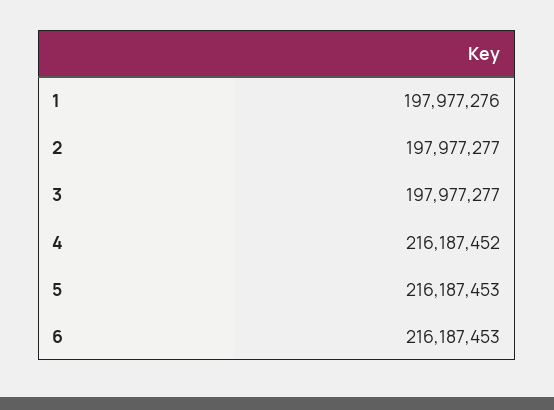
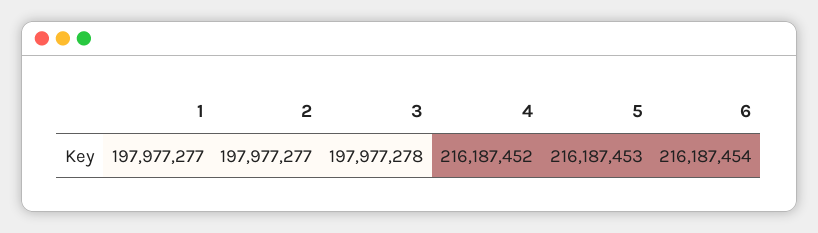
  {
-   "1": 197977276,
+   "1": 197977277,
    "2": 197977277,
-   "3": 197977277,
+   "3": 197977278,
    "4": 216187452,
    "5": 216187453,
-   "6": 216187453
+   "6": 216187454
  }

